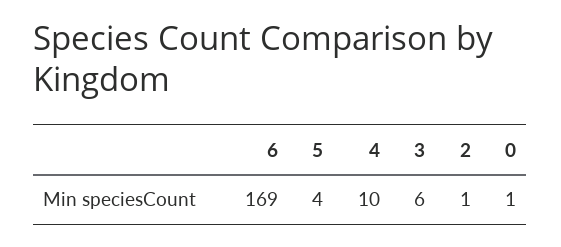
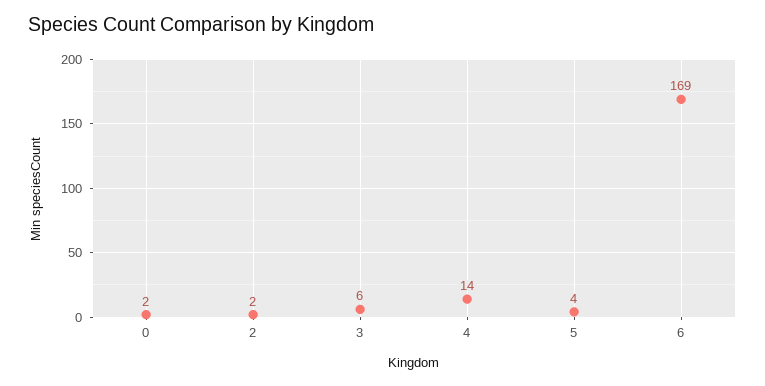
  {
    "6": 169,
    "5": 4,
-   "4": 10,
+   "4": 14,
    "3": 6,
-   "2": 1,
+   "2": 2,
-   "0": 1
+   "0": 2
  }

